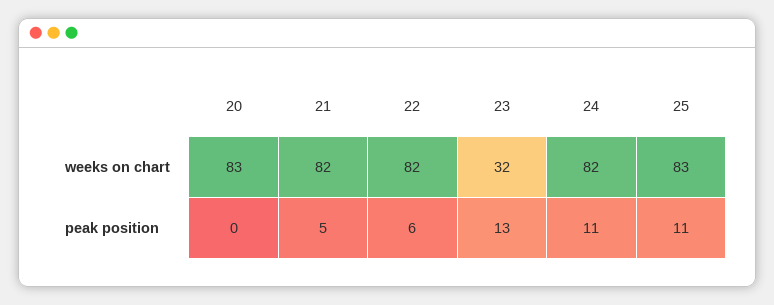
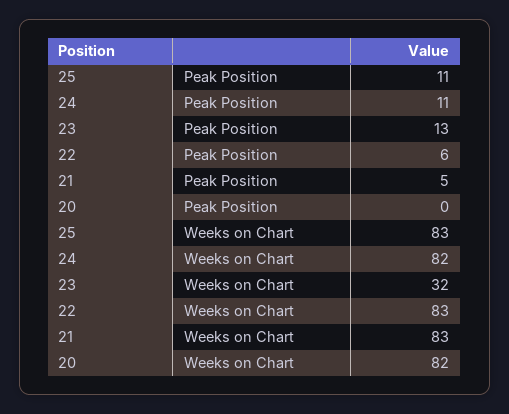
  {
    "20": {
-     "weeks on chart": 83,
+     "weeks on chart": 82,
      "peak position": 0
    },
    "21": {
-     "weeks on chart": 82,
+     "weeks on chart": 83,
      "peak position": 5
    },
    "22": {
-     "weeks on chart": 82,
+     "weeks on chart": 83,
      "peak position": 6
    },
    "23": {
      "weeks on chart": 32,
      "peak position": 13
    },
    "24": {
      "weeks on chart": 82,
      "peak position": 11
    },
    "25": {
      "weeks on chart": 83,
      "peak position": 11
    }
  }

